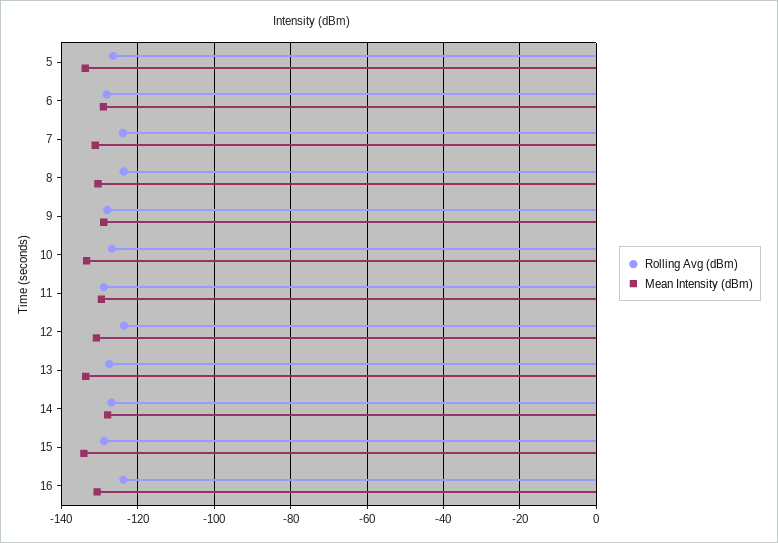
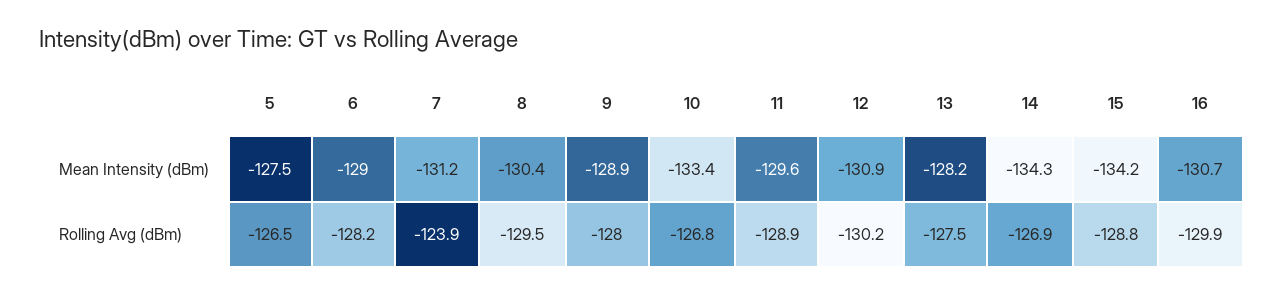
  {
    "Rolling Avg (dBm)": {
      "5": -126.5,
      "6": -128.2,
      "7": -123.9,
-     "8": -124,
+     "8": -129.5,
      "9": -128,
      "10": -126.8,
      "11": -128.9,
-     "12": -124,
+     "12": -130.2,
      "13": -127.5,
      "14": -126.9,
      "15": -128.8,
-     "16": -124
+     "16": -129.9
    },
    "Mean Intensity (dBm)": {
-     "5": -134,
+     "5": -127.5,
      "6": -129,
      "7": -131.2,
      "8": -130.4,
      "9": -128.9,
      "10": -133.4,
      "11": -129.6,
      "12": -130.9,
-     "13": -134,
+     "13": -128.2,
-     "14": -128,
+     "14": -134.3,
      "15": -134.2,
      "16": -130.7
    }
  }

